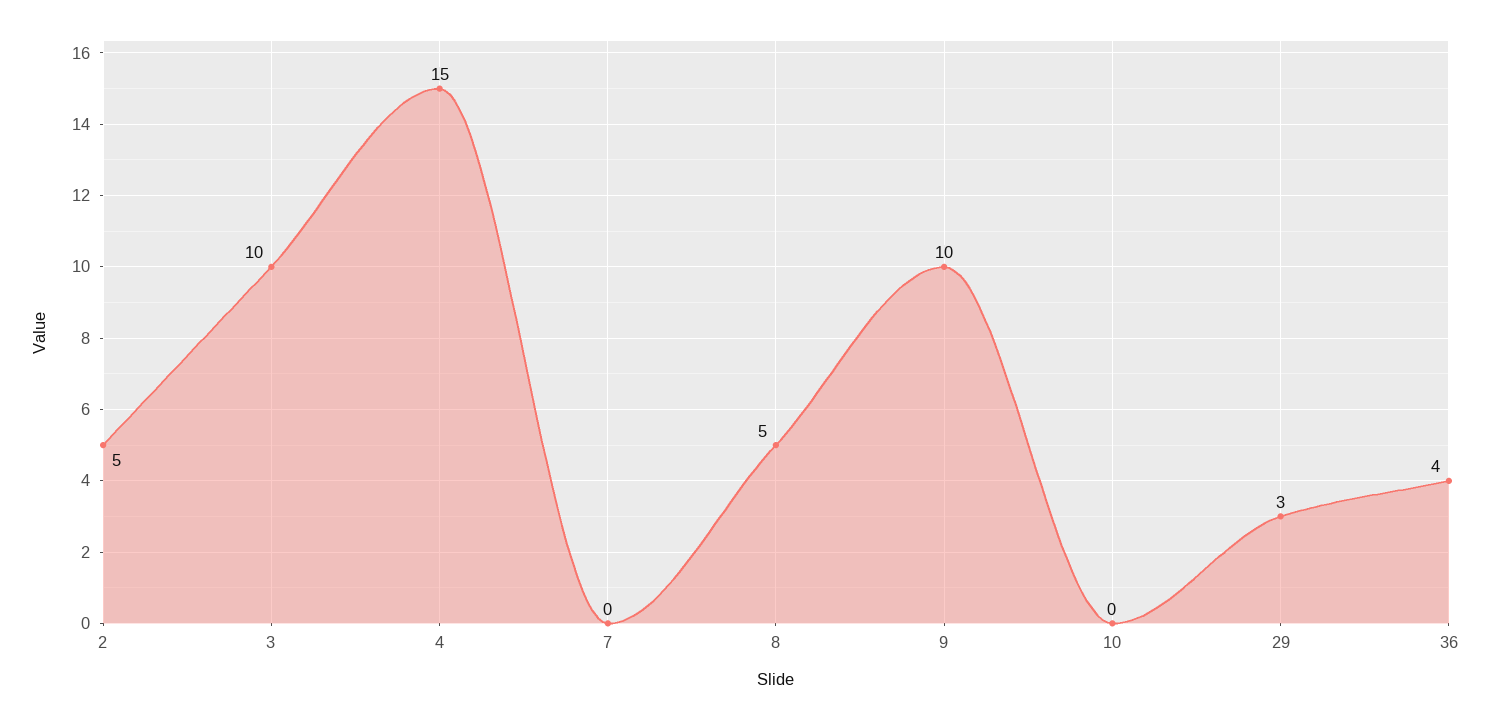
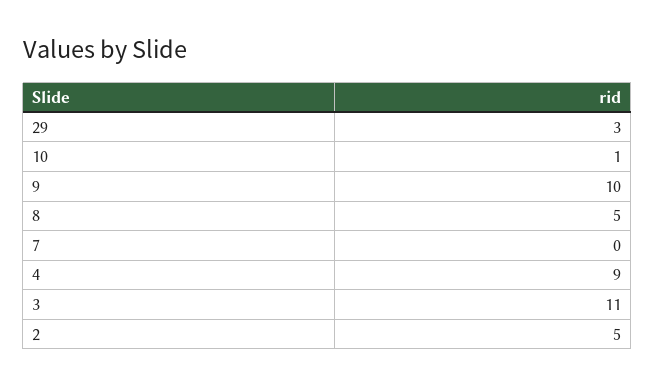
  {
    "2": 5,
-   "3": 10,
+   "3": 11,
-   "4": 15,
+   "4": 9,
    "7": 0,
    "8": 5,
    "9": 10,
-   "10": 0,
+   "10": 1,
-   "29": 3,
+   "29": 3
-   "36": 4
  }

